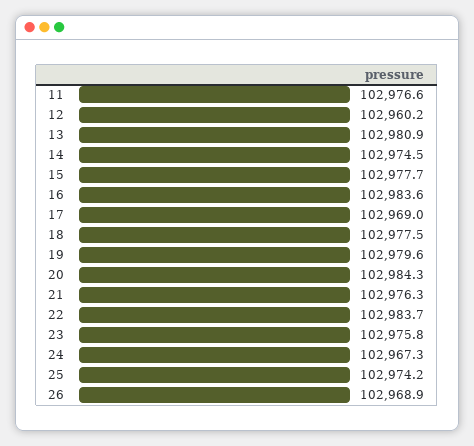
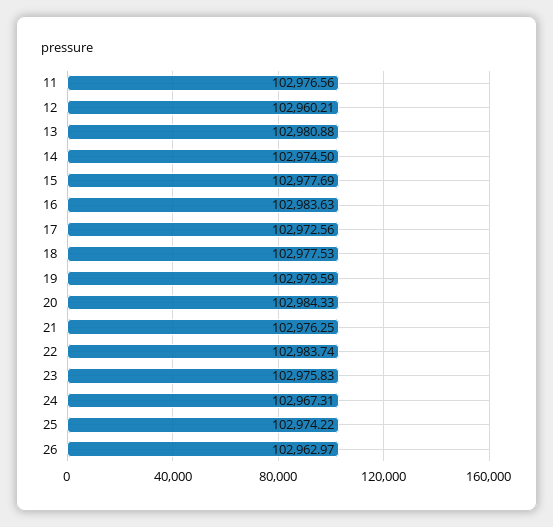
  {
    "11": 102976.56,
    "12": 102960.21,
    "13": 102980.88,
    "14": 102974.5,
    "15": 102977.69,
    "16": 102983.63,
-   "17": 102969,
+   "17": 102972.56,
    "18": 102977.53,
    "19": 102979.59,
    "20": 102984.33,
    "21": 102976.25,
    "22": 102983.74,
    "23": 102975.83,
    "24": 102967.31,
    "25": 102974.22,
-   "26": 102968.9
+   "26": 102962.97
  }

